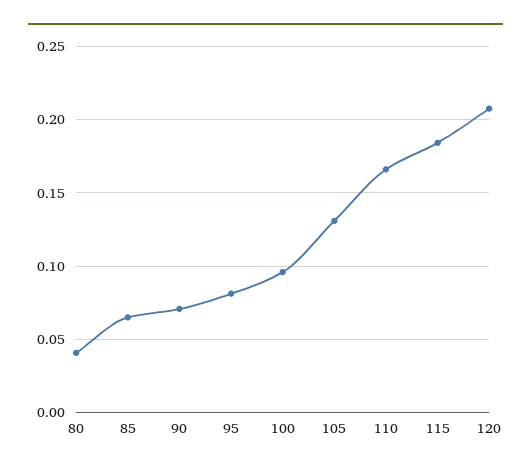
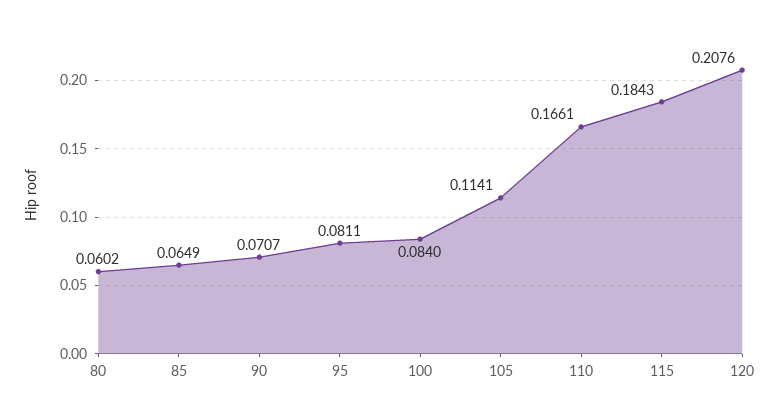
  {
-   "80": 0.04,
+   "80": 0.0602,
    "85": 0.0649,
    "90": 0.0707,
    "95": 0.0811,
-   "100": 0.095,
+   "100": 0.084,
-   "105": 0.13,
+   "105": 0.1141,
    "110": 0.1661,
    "115": 0.1843,
    "120": 0.2076
  }

